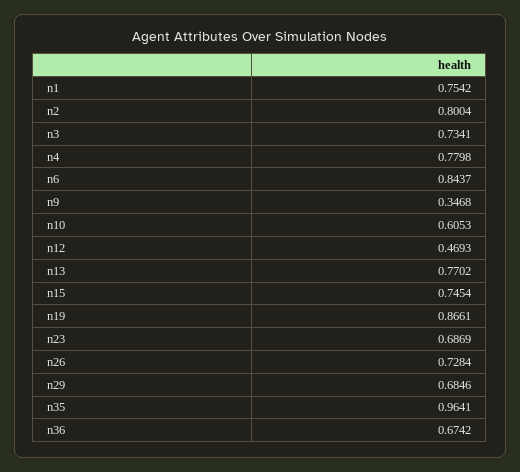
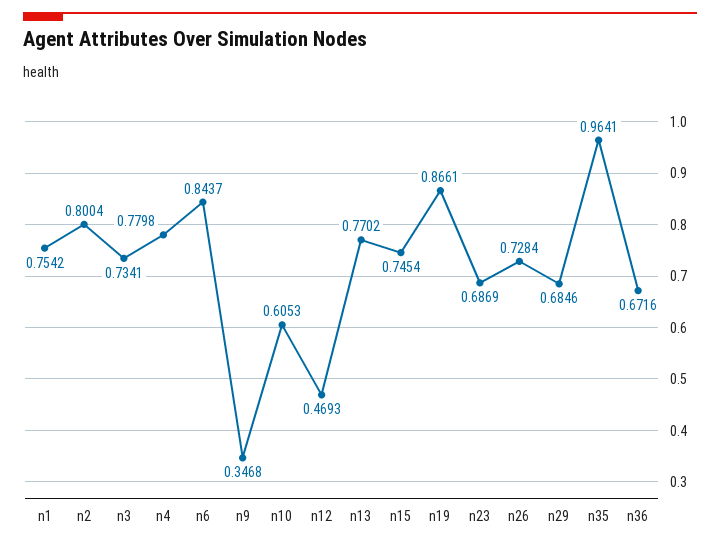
  {
    "n1": 0.7542,
    "n2": 0.8004,
    "n3": 0.7341,
    "n4": 0.7798,
    "n6": 0.8437,
    "n9": 0.3468,
    "n10": 0.6053,
    "n12": 0.4693,
    "n13": 0.7702,
    "n15": 0.7454,
    "n19": 0.8661,
    "n23": 0.6869,
    "n26": 0.7284,
    "n29": 0.6846,
    "n35": 0.9641,
-   "n36": 0.6742
+   "n36": 0.6716
  }

